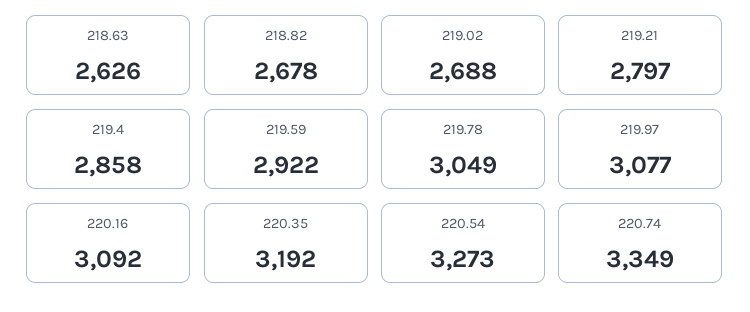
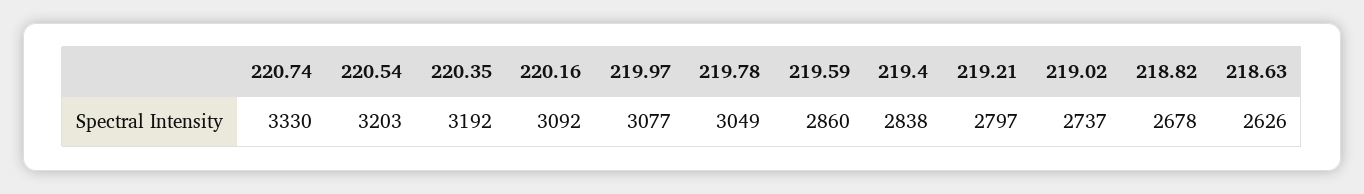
  {
    "218.63": 2626,
    "218.82": 2678,
-   "219.02": 2688,
+   "219.02": 2737,
    "219.21": 2797,
-   "219.4": 2858,
+   "219.4": 2838,
-   "219.59": 2922,
+   "219.59": 2860,
    "219.78": 3049,
    "219.97": 3077,
    "220.16": 3092,
    "220.35": 3192,
-   "220.54": 3273,
+   "220.54": 3203,
-   "220.74": 3349
+   "220.74": 3330
  }

